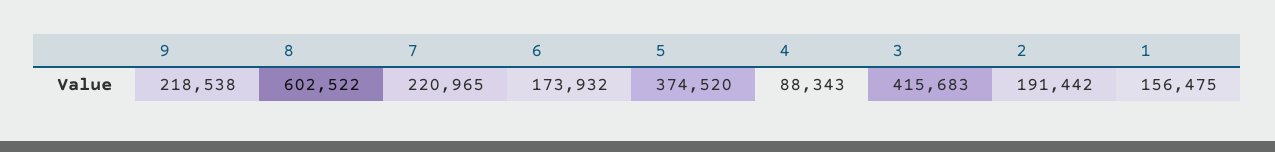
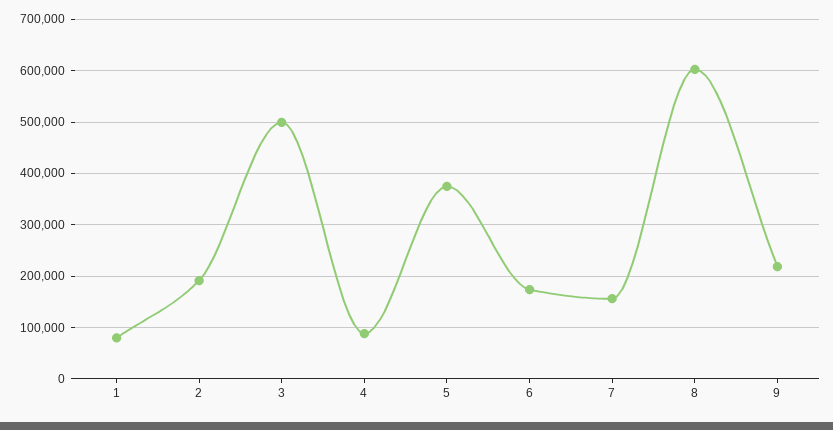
  {
    "9": 218538,
    "8": 602522,
-   "7": 220965,
+   "7": 160000,
    "6": 173932,
    "5": 374520,
    "4": 88343,
-   "3": 415683,
+   "3": 500000,
    "2": 191442,
-   "1": 156475
+   "1": 80000
  }

